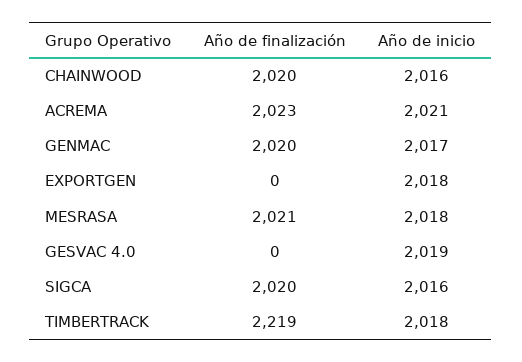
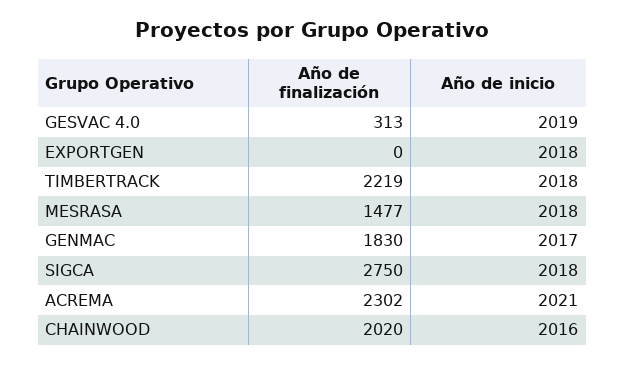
  {
    "Año de finalización": {
      "CHAINWOOD": 2020,
-     "ACREMA": 2023,
+     "ACREMA": 2302,
-     "GENMAC": 2020,
+     "GENMAC": 1830,
      "EXPORTGEN": 0,
-     "MESRASA": 2021,
+     "MESRASA": 1477,
-     "GESVAC 4.0": 0,
+     "GESVAC 4.0": 313,
-     "SIGCA": 2020,
+     "SIGCA": 2750,
      "TIMBERTRACK": 2219
    },
    "Año de inicio": {
      "CHAINWOOD": 2016,
      "ACREMA": 2021,
      "GENMAC": 2017,
      "EXPORTGEN": 2018,
      "MESRASA": 2018,
      "GESVAC 4.0": 2019,
-     "SIGCA": 2016,
+     "SIGCA": 2018,
      "TIMBERTRACK": 2018
    }
  }

